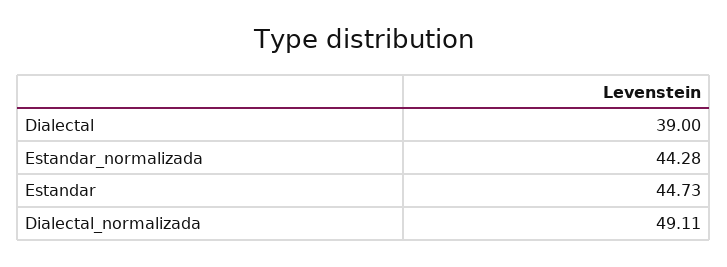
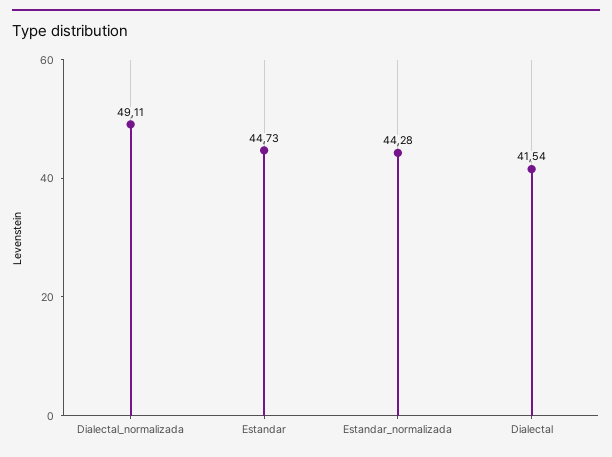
  {
-   "Dialectal": 39,
+   "Dialectal": 41.54,
    "Estandar_normalizada": 44.28,
    "Estandar": 44.73,
    "Dialectal_normalizada": 49.11
  }

